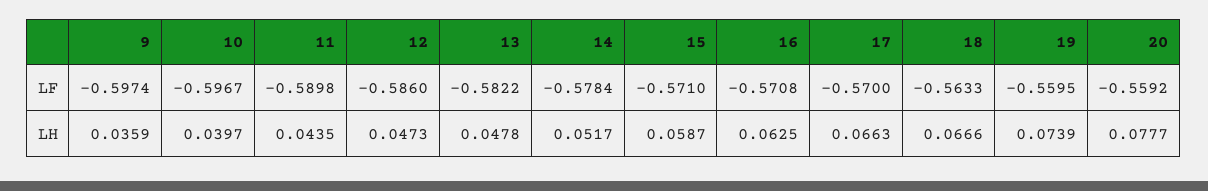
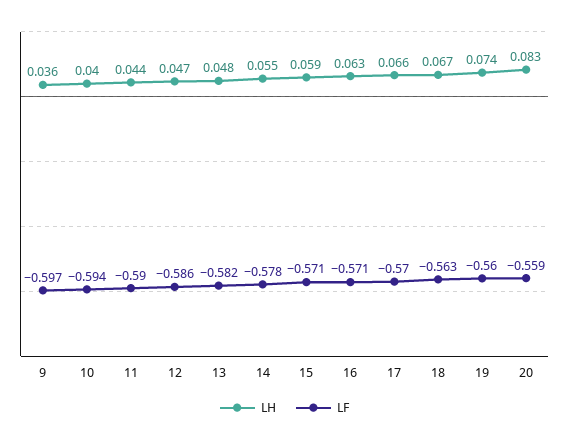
  {
    "LF": {
      "9": -0.5974,
-     "10": -0.5967,
+     "10": -0.594,
      "11": -0.5898,
      "12": -0.586,
      "13": -0.5822,
      "14": -0.5784,
      "15": -0.571,
      "16": -0.5708,
      "17": -0.57,
      "18": -0.5633,
      "19": -0.5595,
      "20": -0.5592
    },
    "LH": {
      "9": 0.0359,
      "10": 0.0397,
      "11": 0.0435,
      "12": 0.0473,
      "13": 0.0478,
-     "14": 0.0517,
+     "14": 0.055,
      "15": 0.0587,
      "16": 0.0625,
      "17": 0.0663,
      "18": 0.0666,
      "19": 0.0739,
-     "20": 0.0777
+     "20": 0.083
    }
  }

